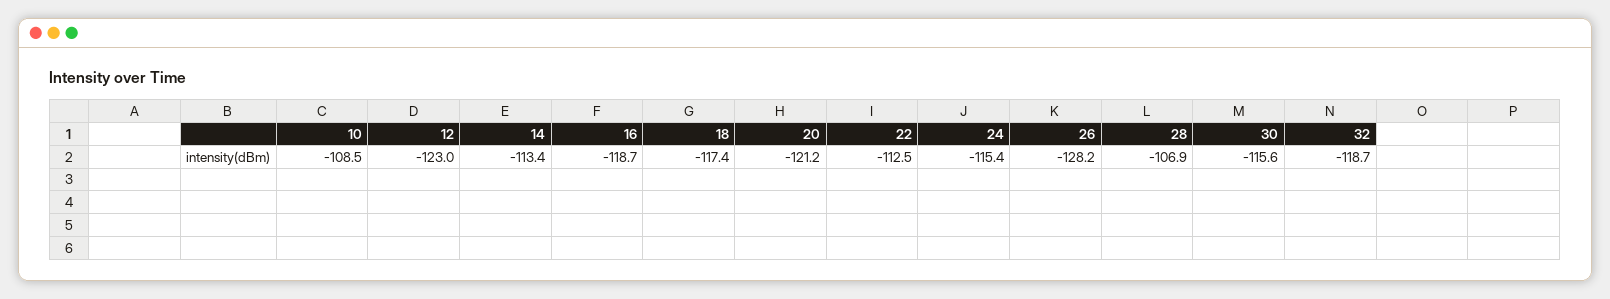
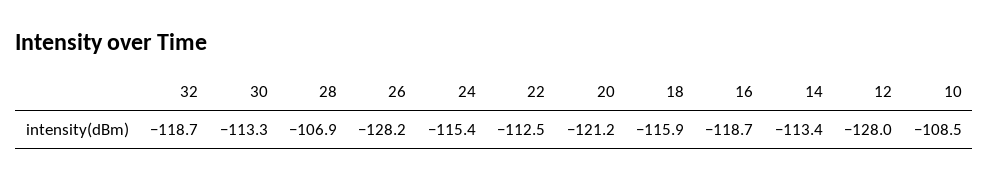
  {
    "10": -108.5,
-   "12": -123,
+   "12": -128,
    "14": -113.4,
    "16": -118.7,
-   "18": -117.4,
+   "18": -115.9,
    "20": -121.2,
    "22": -112.5,
    "24": -115.4,
    "26": -128.2,
    "28": -106.9,
-   "30": -115.6,
+   "30": -113.3,
    "32": -118.7
  }

